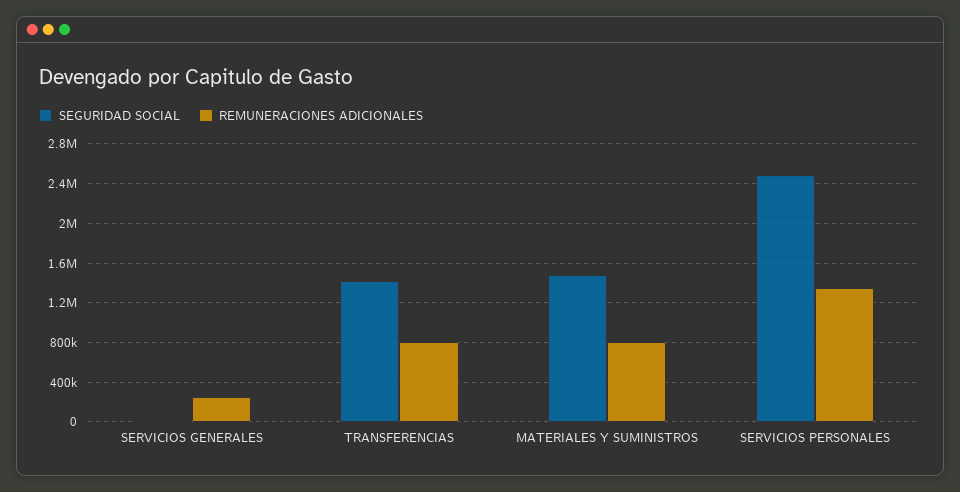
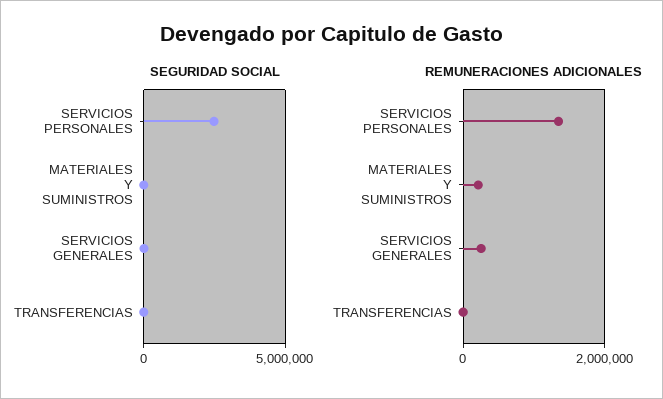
  {
    "SEGURIDAD SOCIAL": {
      "SERVICIOS GENERALES": 0,
-     "TRANSFERENCIAS": 1400000,
+     "TRANSFERENCIAS": 0,
-     "MATERIALES Y SUMINISTROS": 1500000,
+     "MATERIALES Y SUMINISTROS": 0,
      "SERVICIOS PERSONALES": 2500000
    },
    "REMUNERACIONES ADICIONALES": {
      "SERVICIOS GENERALES": 300000,
-     "TRANSFERENCIAS": 800000,
+     "TRANSFERENCIAS": 0,
-     "MATERIALES Y SUMINISTROS": 800000,
+     "MATERIALES Y SUMINISTROS": 200000,
      "SERVICIOS PERSONALES": 1300000
    }
  }

